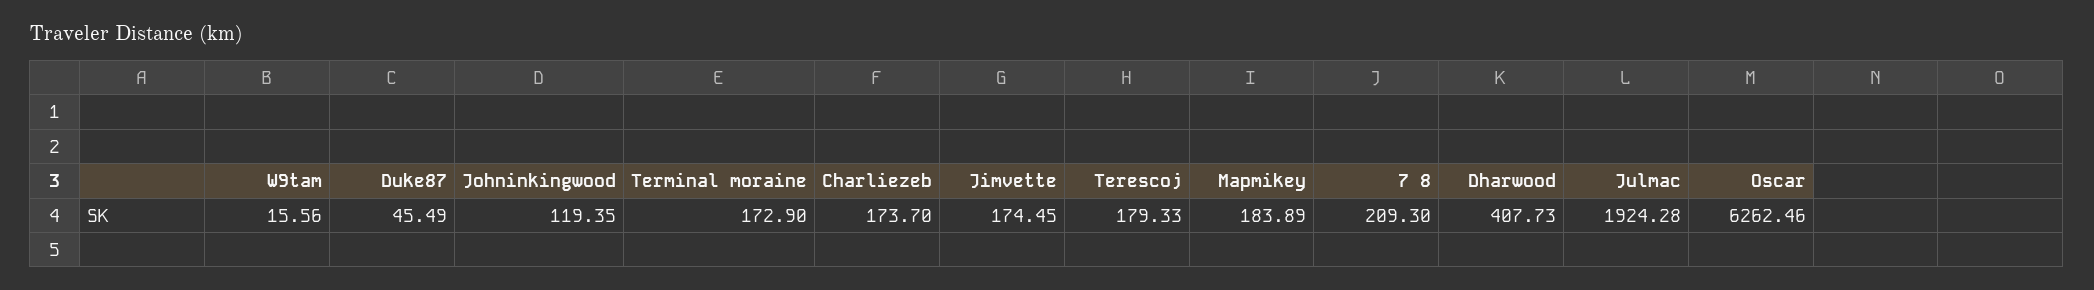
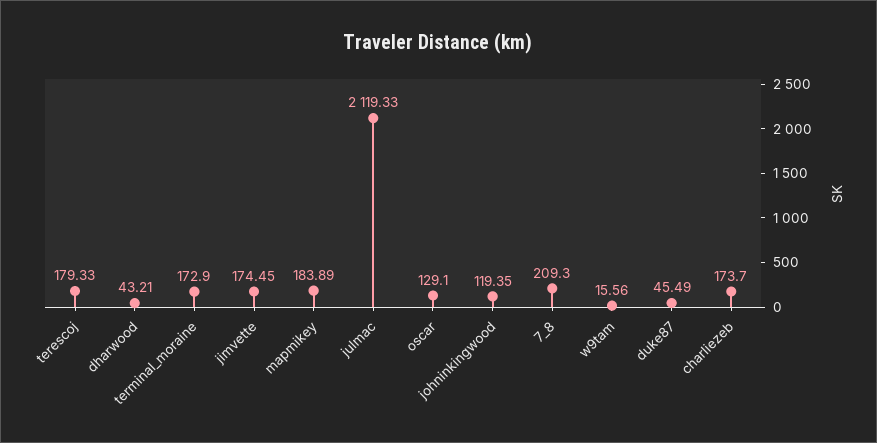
  {
    "W9tam": 15.56,
    "Duke87": 45.49,
    "Johninkingwood": 119.35,
    "Terminal moraine": 172.9,
    "Charliezeb": 173.7,
    "Jimvette": 174.45,
    "Terescoj": 179.33,
    "Mapmikey": 183.89,
    "7 8": 209.3,
-   "Dharwood": 407.73,
+   "Dharwood": 43.21,
-   "Julmac": 1924.28,
+   "Julmac": 2119.33,
-   "Oscar": 6262.46
+   "Oscar": 129.1
  }

